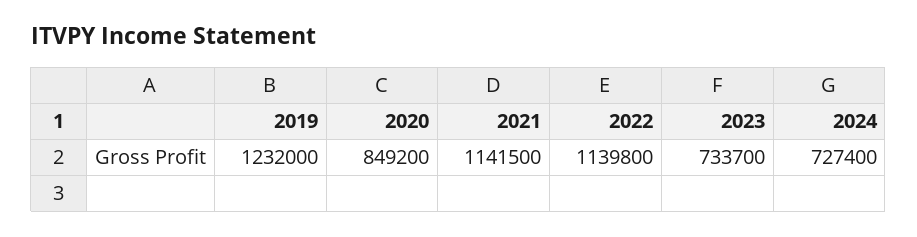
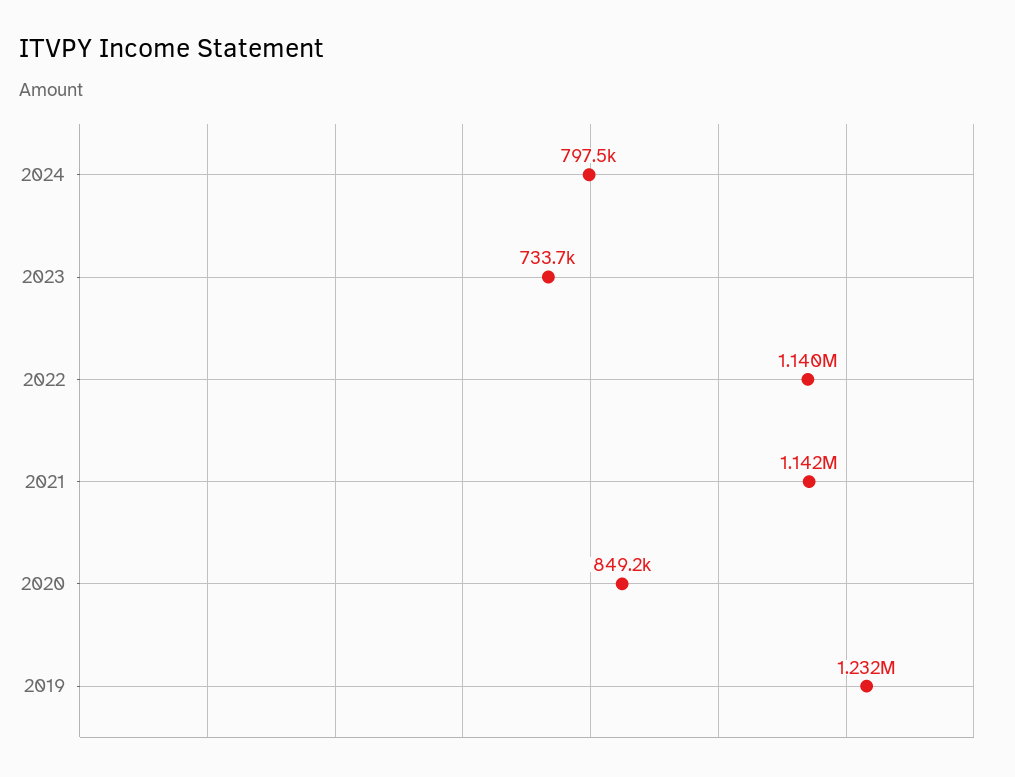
  {
    "2019": 1232000,
    "2020": 849200,
    "2021": 1141500,
    "2022": 1139800,
    "2023": 733700,
-   "2024": 727400
+   "2024": 797500
  }

